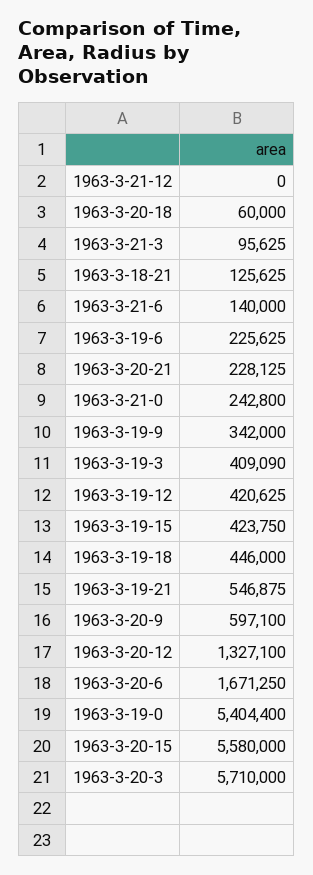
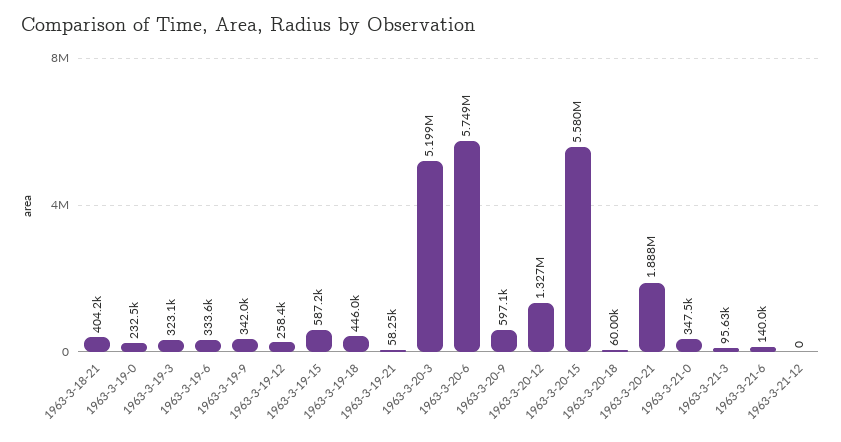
  {
    "1963-3-21-12": 0,
    "1963-3-20-18": 60000,
    "1963-3-21-3": 95625,
-   "1963-3-18-21": 125625,
+   "1963-3-18-21": 404200,
    "1963-3-21-6": 140000,
-   "1963-3-19-6": 225625,
+   "1963-3-19-6": 333600,
-   "1963-3-20-21": 228125,
+   "1963-3-20-21": 1888000,
-   "1963-3-21-0": 242800,
+   "1963-3-21-0": 347500,
    "1963-3-19-9": 342000,
-   "1963-3-19-3": 409090,
+   "1963-3-19-3": 323100,
-   "1963-3-19-12": 420625,
+   "1963-3-19-12": 258400,
-   "1963-3-19-15": 423750,
+   "1963-3-19-15": 587200,
    "1963-3-19-18": 446000,
-   "1963-3-19-21": 546875,
+   "1963-3-19-21": 58250,
    "1963-3-20-9": 597100,
    "1963-3-20-12": 1327100,
-   "1963-3-20-6": 1671250,
+   "1963-3-20-6": 5749000,
-   "1963-3-19-0": 5404400,
+   "1963-3-19-0": 232500,
    "1963-3-20-15": 5580000,
-   "1963-3-20-3": 5710000
+   "1963-3-20-3": 5199000
  }

